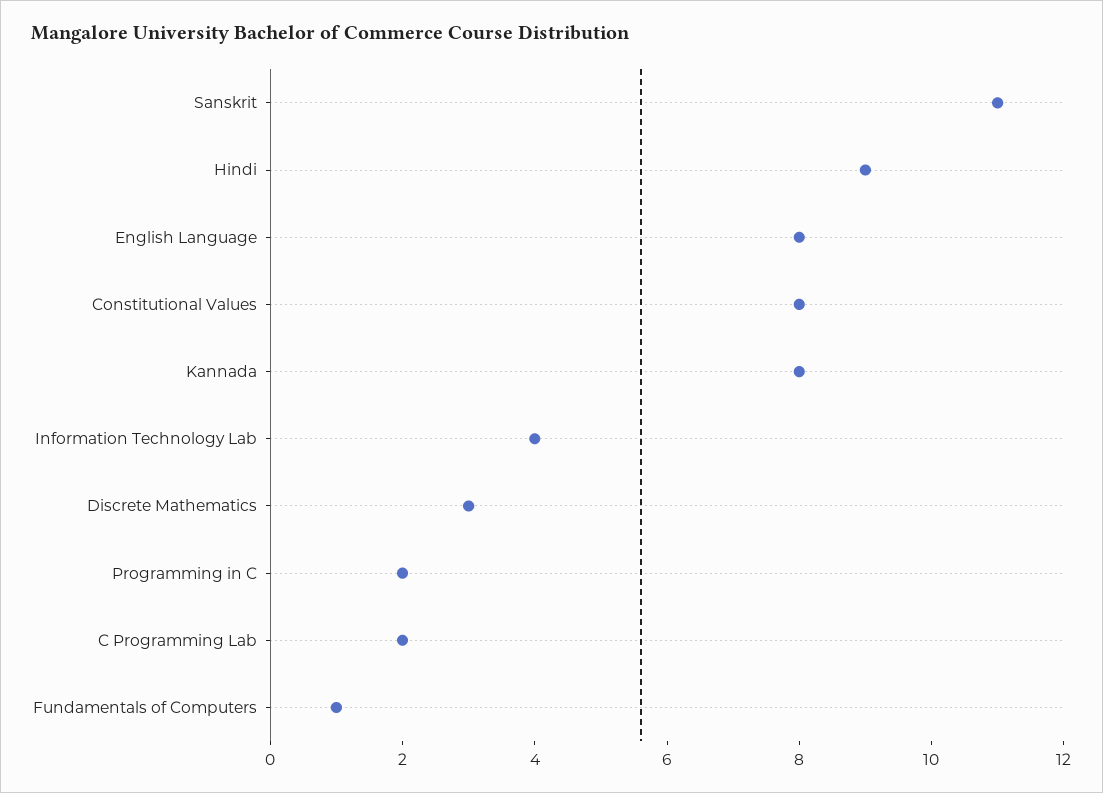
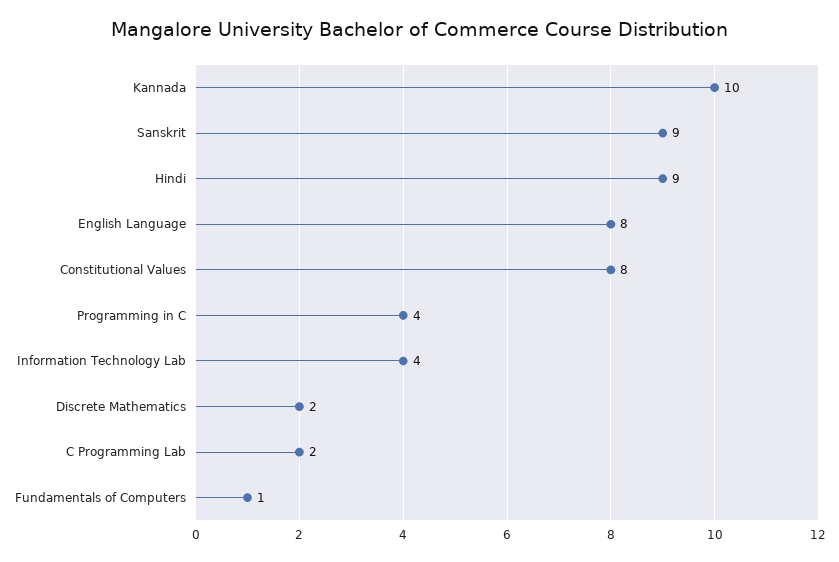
  {
-   "Sanskrit": 11,
+   "Sanskrit": 9,
    "Hindi": 9,
    "English Language": 8,
    "Constitutional Values": 8,
-   "Kannada": 8,
+   "Kannada": 10,
    "Information Technology Lab": 4,
-   "Discrete Mathematics": 3,
+   "Discrete Mathematics": 2,
-   "Programming in C": 2,
+   "Programming in C": 4,
    "C Programming Lab": 2,
    "Fundamentals of Computers": 1
  }

